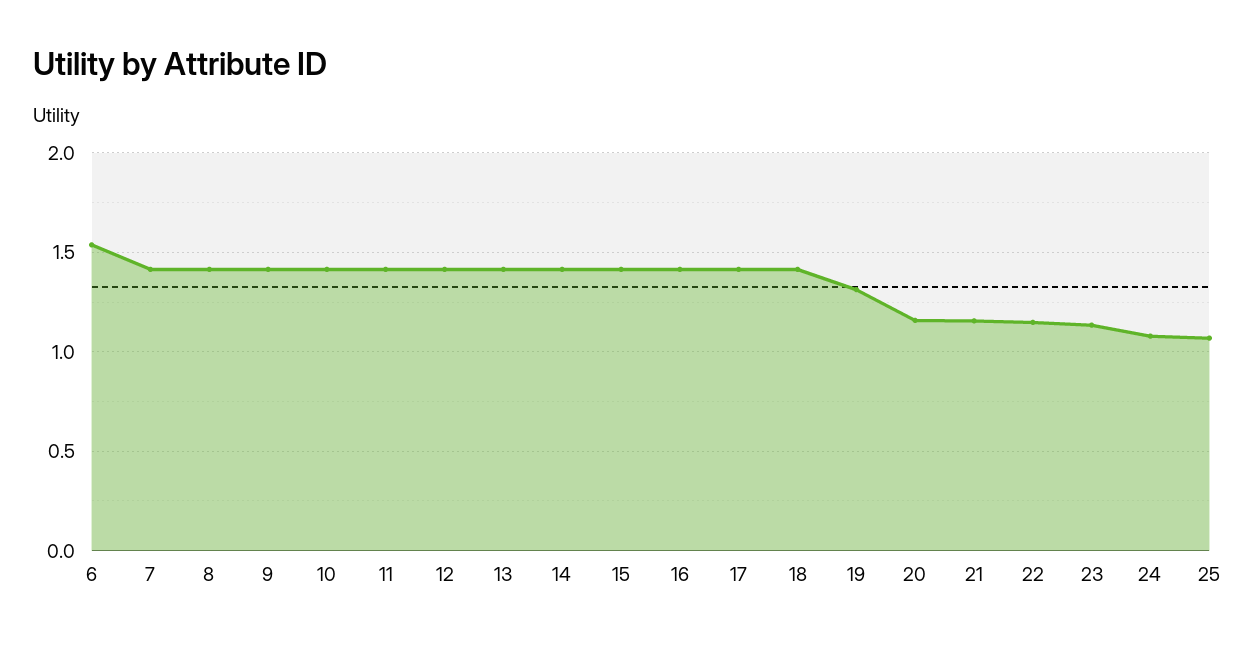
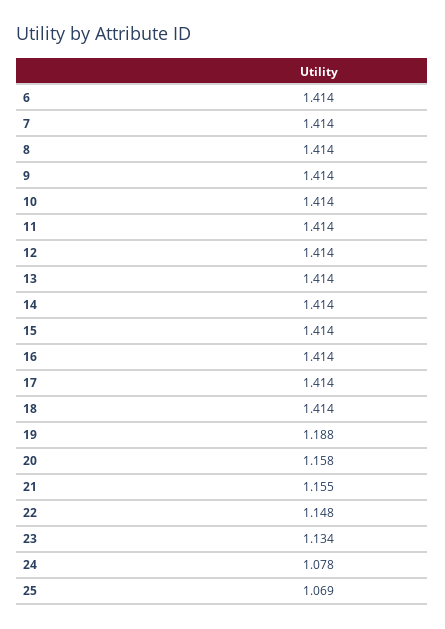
  {
-   "6": 1.55,
+   "6": 1.414,
    "7": 1.414,
    "8": 1.414,
    "9": 1.414,
    "10": 1.414,
    "11": 1.414,
    "12": 1.414,
    "13": 1.414,
    "14": 1.414,
    "15": 1.414,
    "16": 1.414,
    "17": 1.414,
    "18": 1.414,
-   "19": 1.3,
+   "19": 1.188,
    "20": 1.158,
    "21": 1.155,
    "22": 1.148,
    "23": 1.134,
    "24": 1.078,
    "25": 1.069
  }

